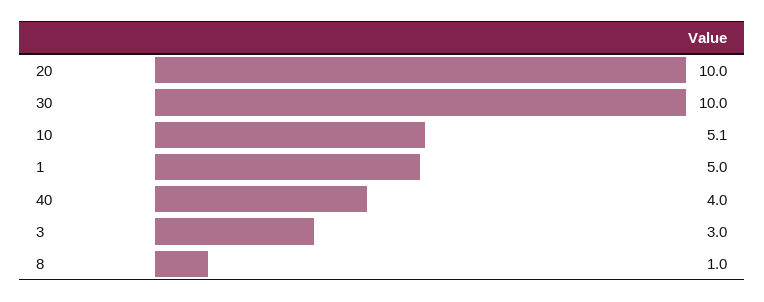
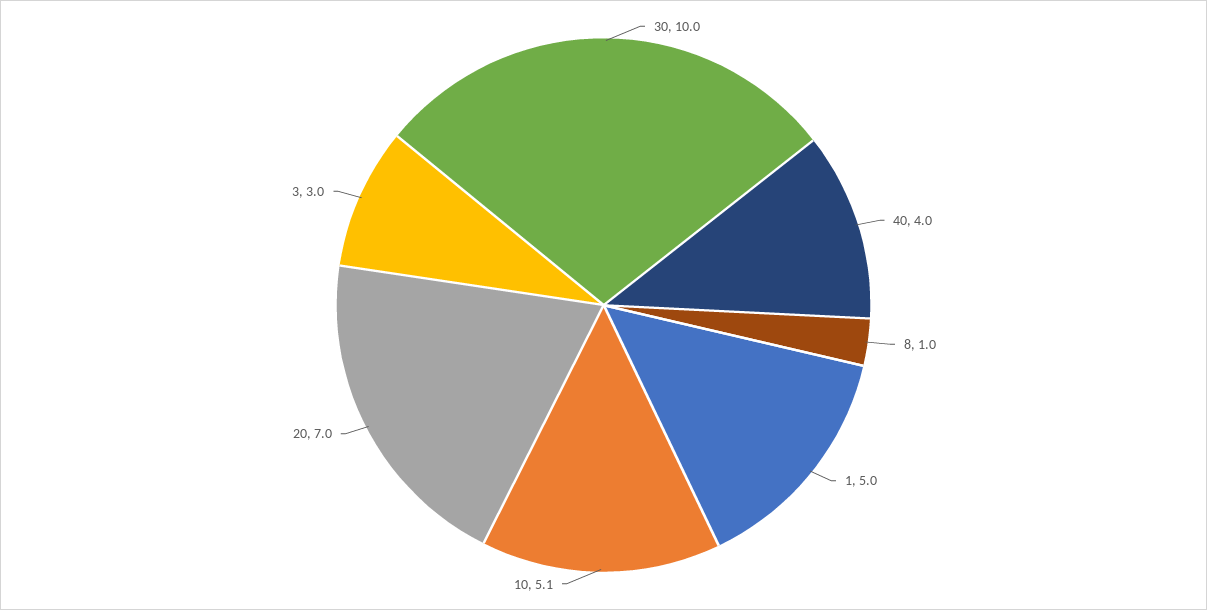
  {
-   "20": 10,
+   "20": 7,
    "30": 10,
    "10": 5.1,
    "1": 5,
    "40": 4,
    "3": 3,
    "8": 1
  }

